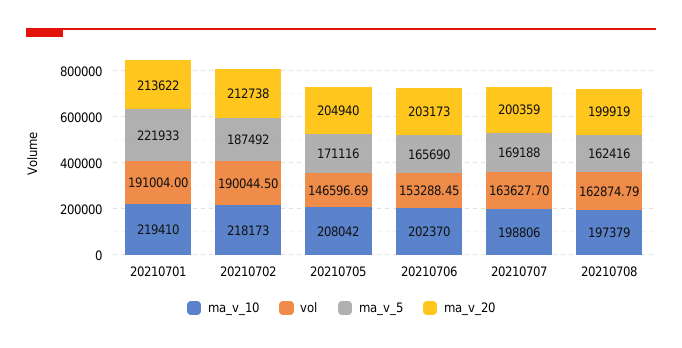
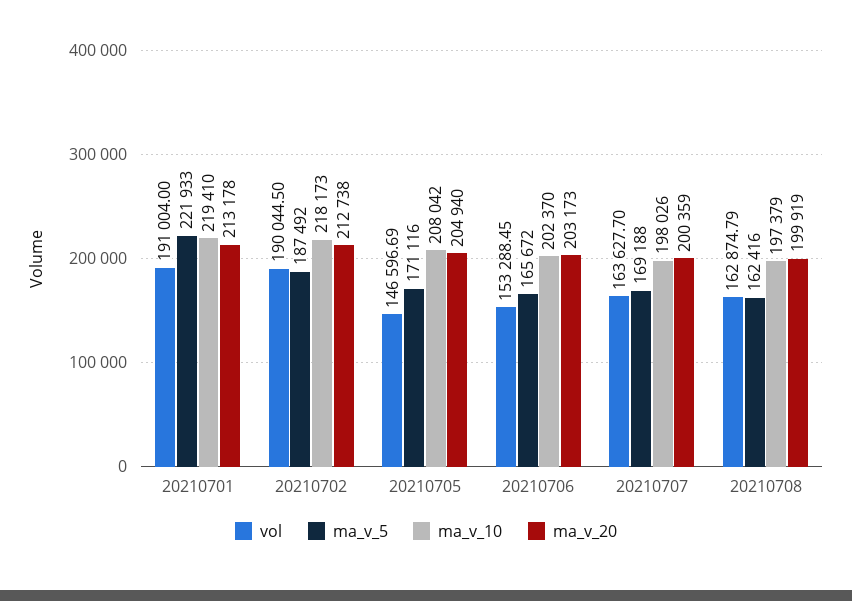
  {
    "ma_v_10": {
      "20210701": 219410,
      "20210702": 218173,
      "20210705": 208042,
      "20210706": 202370,
-     "20210707": 198806,
+     "20210707": 198026,
      "20210708": 197379
    },
    "vol": {
      "20210701": 191004,
      "20210702": 190044.5,
      "20210705": 146596.69,
      "20210706": 153288.45,
      "20210707": 163627.7,
      "20210708": 162874.79
    },
    "ma_v_5": {
      "20210701": 221933,
      "20210702": 187492,
      "20210705": 171116,
-     "20210706": 165690,
+     "20210706": 165672,
      "20210707": 169188,
      "20210708": 162416
    },
    "ma_v_20": {
-     "20210701": 213622,
+     "20210701": 213178,
      "20210702": 212738,
      "20210705": 204940,
      "20210706": 203173,
      "20210707": 200359,
      "20210708": 199919
    }
  }

